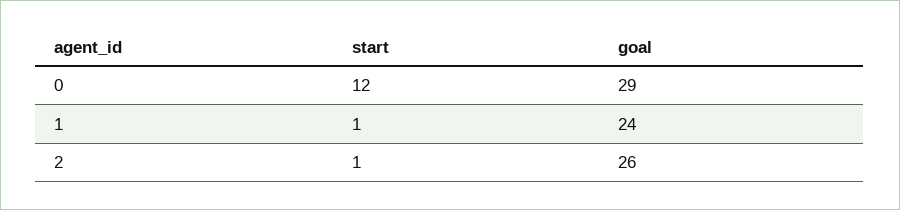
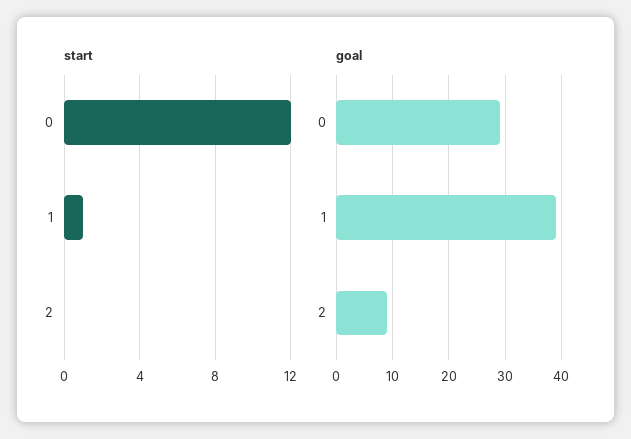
  {
    "start": {
      "0": 12,
      "1": 1,
-     "2": 1
+     "2": 0
    },
    "goal": {
      "0": 29,
-     "1": 24,
+     "1": 40,
-     "2": 26
+     "2": 10
    }
  }

